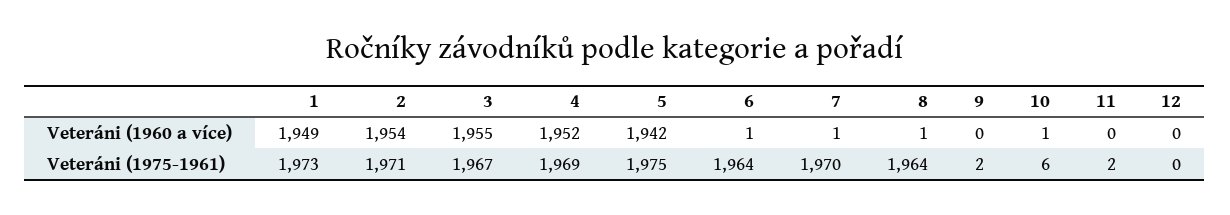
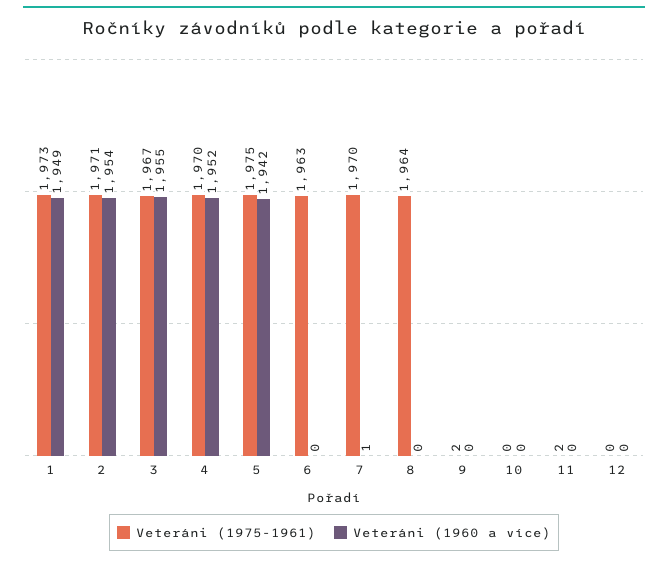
  {
    "Veteráni (1960 a více)": {
      "1": 1949,
      "2": 1954,
      "3": 1955,
      "4": 1952,
      "5": 1942,
-     "6": 1,
+     "6": 0,
      "7": 1,
-     "8": 1,
+     "8": 0,
      "9": 0,
-     "10": 1,
+     "10": 0,
      "11": 0,
      "12": 0
    },
    "Veteráni (1975-1961)": {
      "1": 1973,
      "2": 1971,
      "3": 1967,
-     "4": 1969,
+     "4": 1970,
      "5": 1975,
-     "6": 1964,
+     "6": 1963,
      "7": 1970,
      "8": 1964,
      "9": 2,
-     "10": 6,
+     "10": 0,
      "11": 2,
      "12": 0
    }
  }

